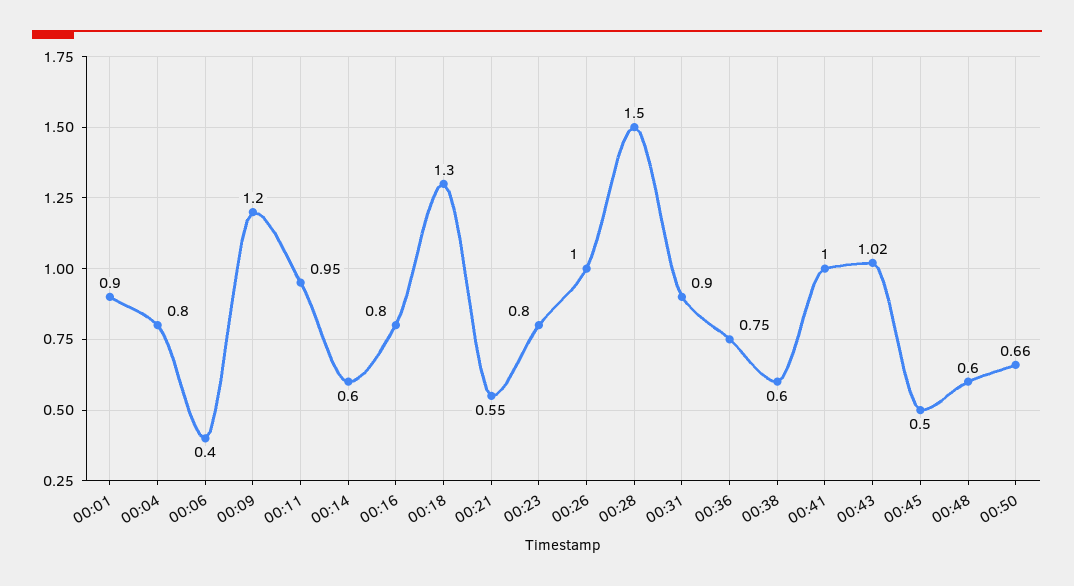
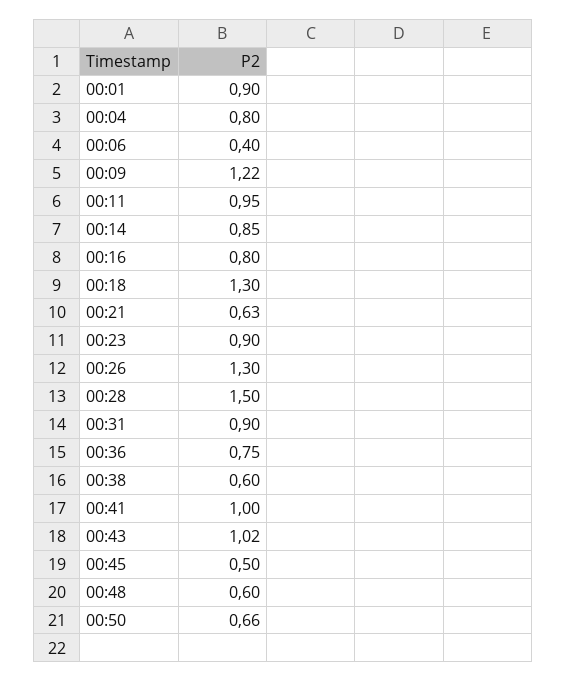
  {
    "00:01": 0.9,
    "00:04": 0.8,
    "00:06": 0.4,
-   "00:09": 1.2,
+   "00:09": 1.22,
    "00:11": 0.95,
-   "00:14": 0.6,
+   "00:14": 0.85,
    "00:16": 0.8,
    "00:18": 1.3,
-   "00:21": 0.55,
+   "00:21": 0.63,
-   "00:23": 0.8,
+   "00:23": 0.9,
-   "00:26": 1,
+   "00:26": 1.3,
    "00:28": 1.5,
    "00:31": 0.9,
    "00:36": 0.75,
    "00:38": 0.6,
    "00:41": 1,
    "00:43": 1.02,
    "00:45": 0.5,
    "00:48": 0.6,
    "00:50": 0.66
  }

